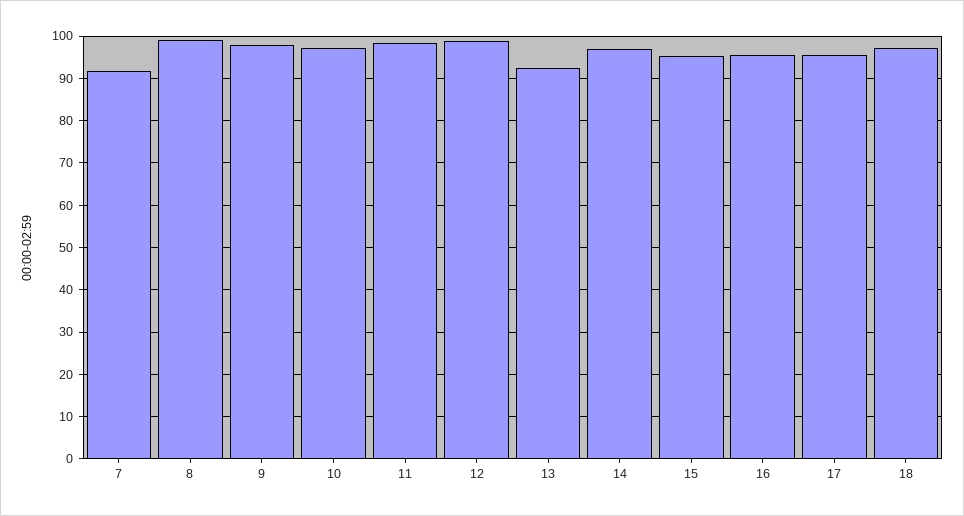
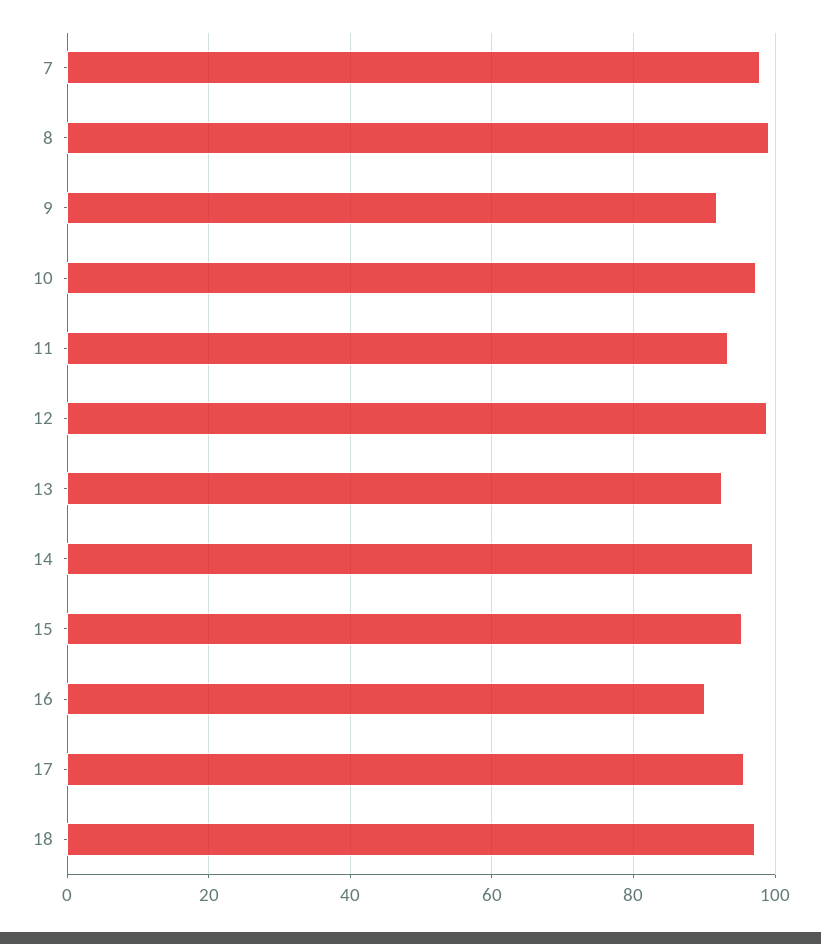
  {
-   "7": 92,
+   "7": 98,
    "8": 100,
-   "9": 98,
+   "9": 92,
    "10": 98,
-   "11": 98,
+   "11": 94,
    "12": 98,
    "13": 92,
    "14": 96,
    "15": 96,
-   "16": 96,
+   "16": 90,
    "17": 96,
    "18": 98
  }

